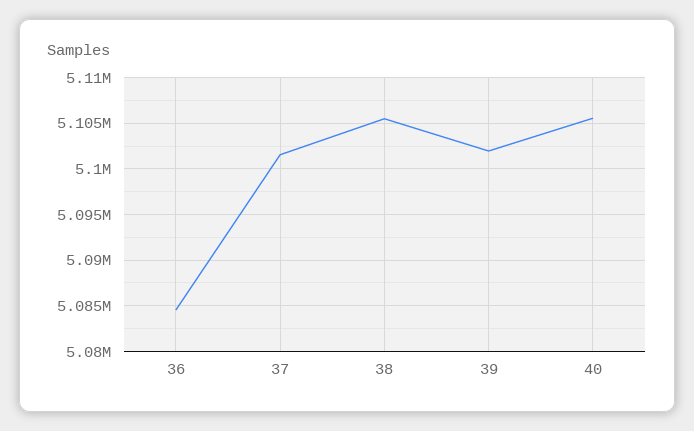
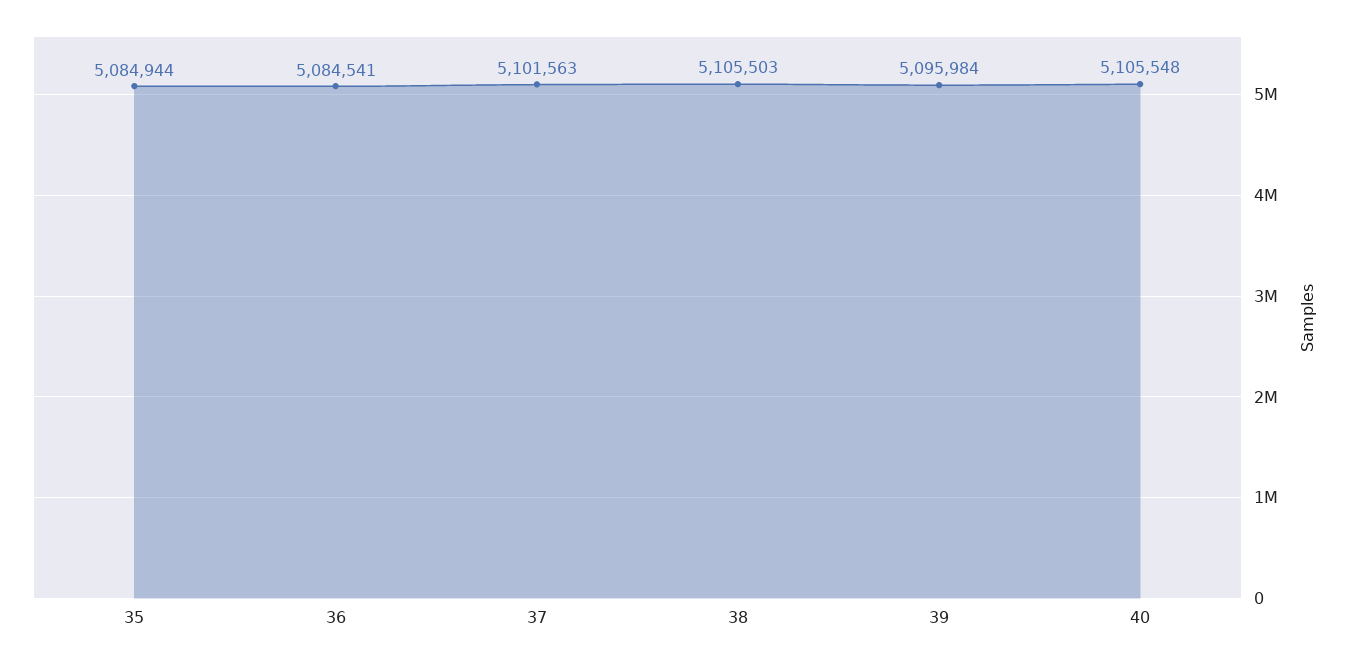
  {
    "36": 5084541,
    "37": 5101563,
    "38": 5105503,
-   "39": 5102000,
+   "39": 5095984,
-   "40": 5105548
+   "40": 5105548,
+   "35": 5084944
  }

